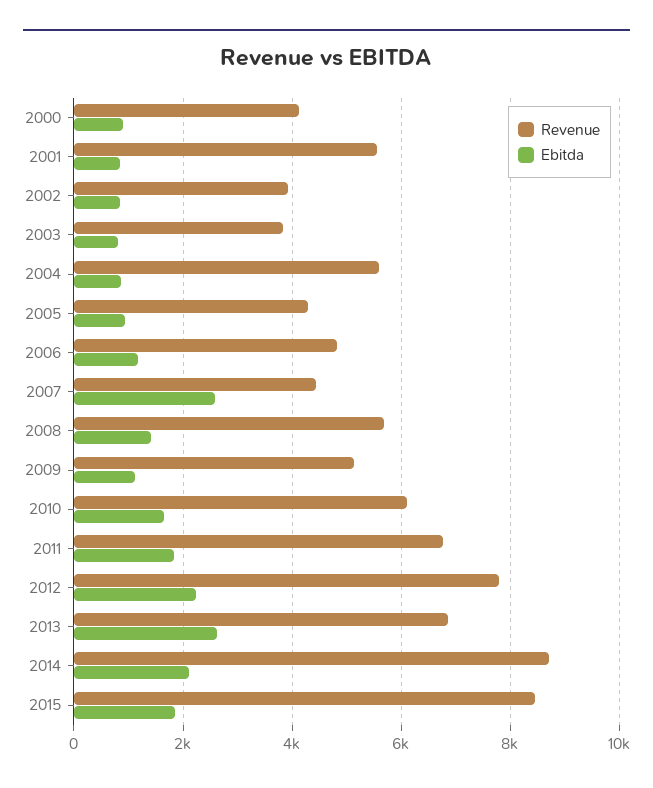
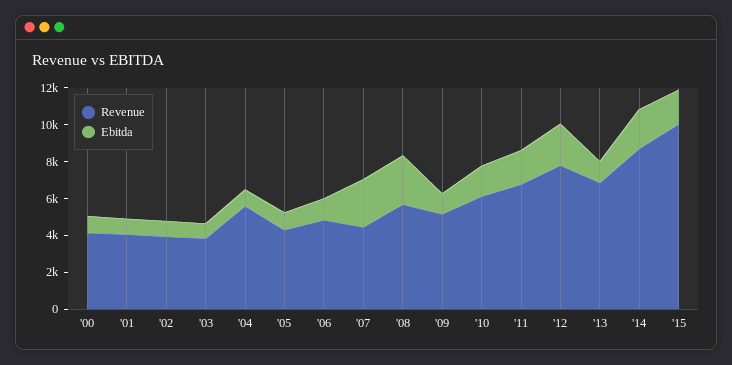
  {
    "Revenue": {
      "2000": 4200,
-     "2001": 5600,
+     "2001": 4000,
      "2002": 4000,
      "2003": 3800,
      "2004": 5600,
      "2005": 4200,
      "2006": 4800,
      "2007": 4400,
      "2008": 5600,
      "2009": 5200,
      "2010": 6200,
      "2011": 6800,
      "2012": 7800,
      "2013": 6800,
      "2014": 8800,
-     "2015": 8400
+     "2015": 10000
    },
    "Ebitda": {
      "2000": 1000,
      "2001": 800,
      "2002": 800,
      "2003": 800,
      "2004": 800,
      "2005": 1000,
      "2006": 1200,
      "2007": 2600,
-     "2008": 1400,
+     "2008": 2500,
      "2009": 1200,
      "2010": 1600,
      "2011": 1800,
      "2012": 2200,
-     "2013": 2600,
+     "2013": 1000,
      "2014": 2200,
      "2015": 1800
    }
  }

